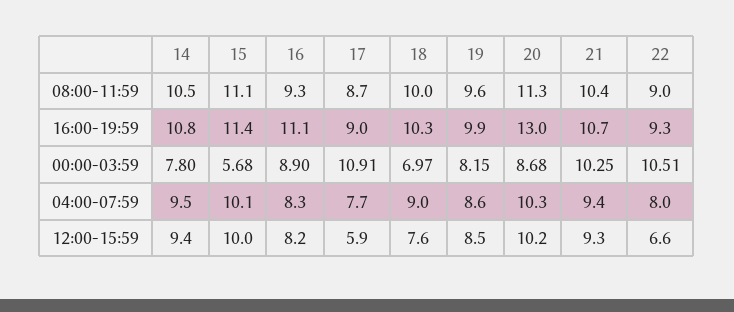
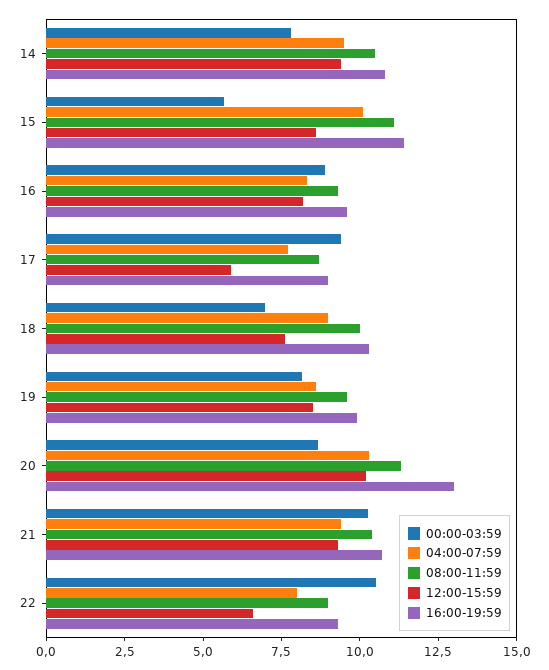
  {
    "08:00-11:59": {
      "14": 10.5,
      "15": 11.1,
      "16": 9.3,
      "17": 8.7,
      "18": 10,
      "19": 9.6,
      "20": 11.3,
      "21": 10.4,
      "22": 9
    },
    "16:00-19:59": {
      "14": 10.8,
      "15": 11.4,
-     "16": 11.1,
+     "16": 9.5,
      "17": 9,
      "18": 10.3,
      "19": 9.9,
      "20": 13,
      "21": 10.7,
      "22": 9.3
    },
    "00:00-03:59": {
      "14": 7.8,
      "15": 5.68,
      "16": 8.9,
-     "17": 10.91,
+     "17": 9.5,
      "18": 6.97,
      "19": 8.15,
      "20": 8.68,
      "21": 10.25,
      "22": 10.51
    },
    "04:00-07:59": {
      "14": 9.5,
      "15": 10.1,
      "16": 8.3,
      "17": 7.7,
      "18": 9,
      "19": 8.6,
      "20": 10.3,
      "21": 9.4,
      "22": 8
    },
    "12:00-15:59": {
      "14": 9.4,
-     "15": 10,
+     "15": 8.5,
      "16": 8.2,
      "17": 5.9,
      "18": 7.6,
      "19": 8.5,
      "20": 10.2,
      "21": 9.3,
      "22": 6.6
    }
  }

